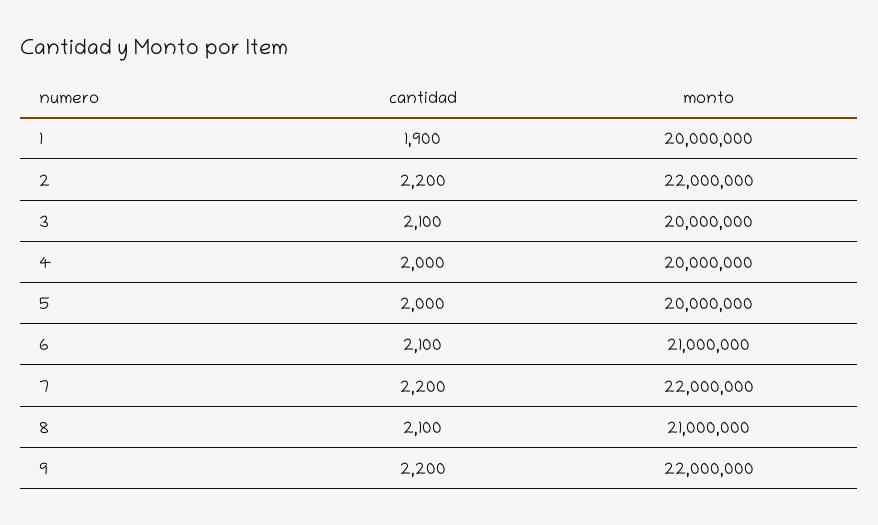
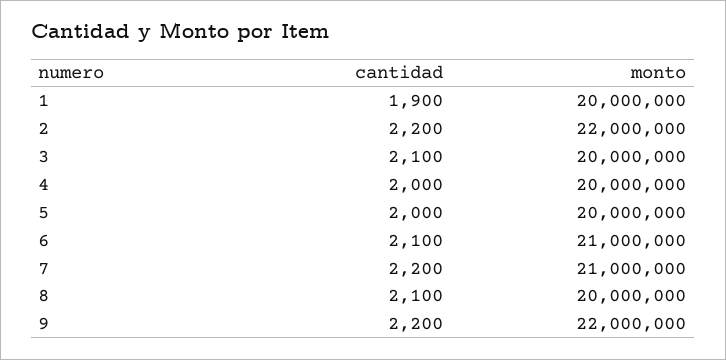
  {
    "cantidad": {
      "1": 1900,
      "2": 2200,
      "3": 2100,
      "4": 2000,
      "5": 2000,
      "6": 2100,
      "7": 2200,
      "8": 2100,
      "9": 2200
    },
    "monto": {
      "1": 20000000,
      "2": 22000000,
      "3": 20000000,
      "4": 20000000,
      "5": 20000000,
      "6": 21000000,
-     "7": 22000000,
+     "7": 21000000,
-     "8": 21000000,
+     "8": 20000000,
      "9": 22000000
    }
  }

